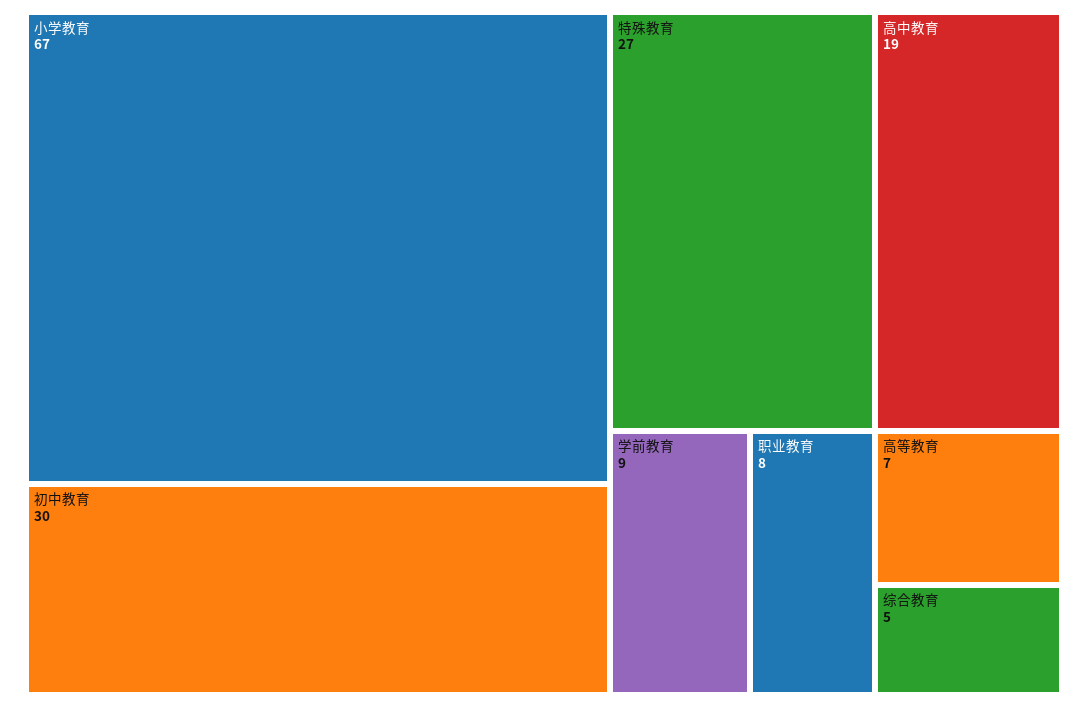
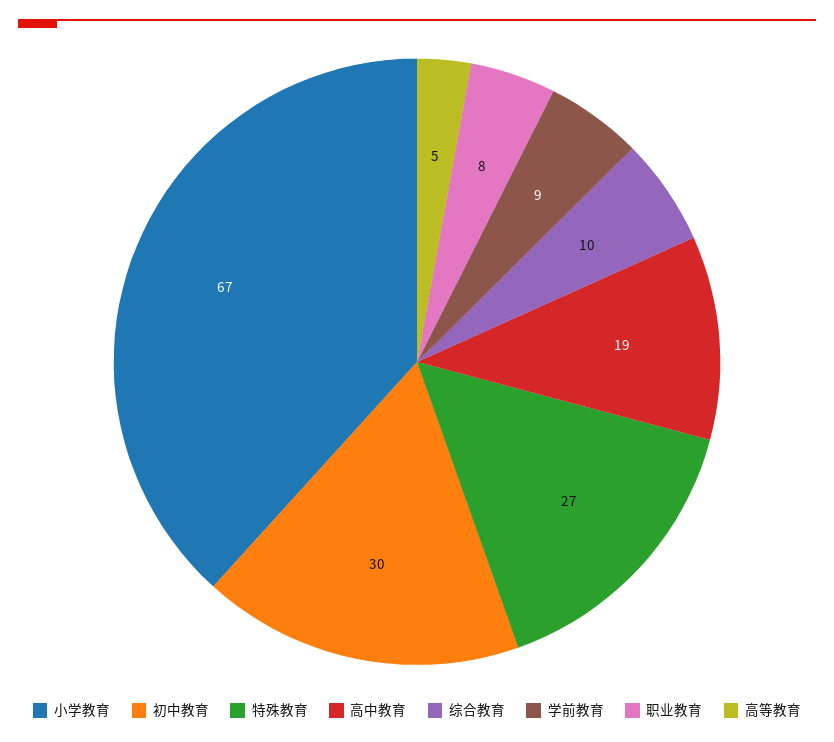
  {
    "小学教育": 67,
    "初中教育": 30,
    "特殊教育": 27,
    "高中教育": 19,
    "学前教育": 9,
    "职业教育": 8,
-   "高等教育": 7,
+   "高等教育": 5,
-   "综合教育": 5
+   "综合教育": 10
  }

